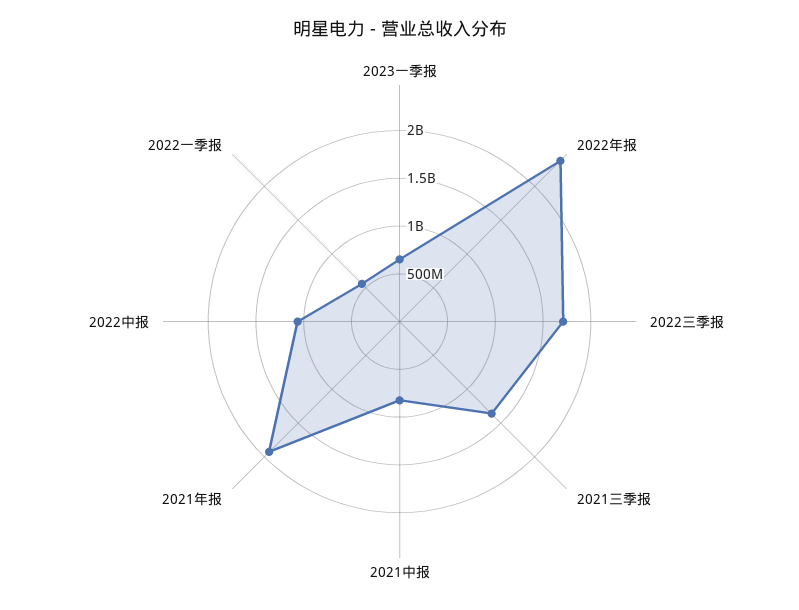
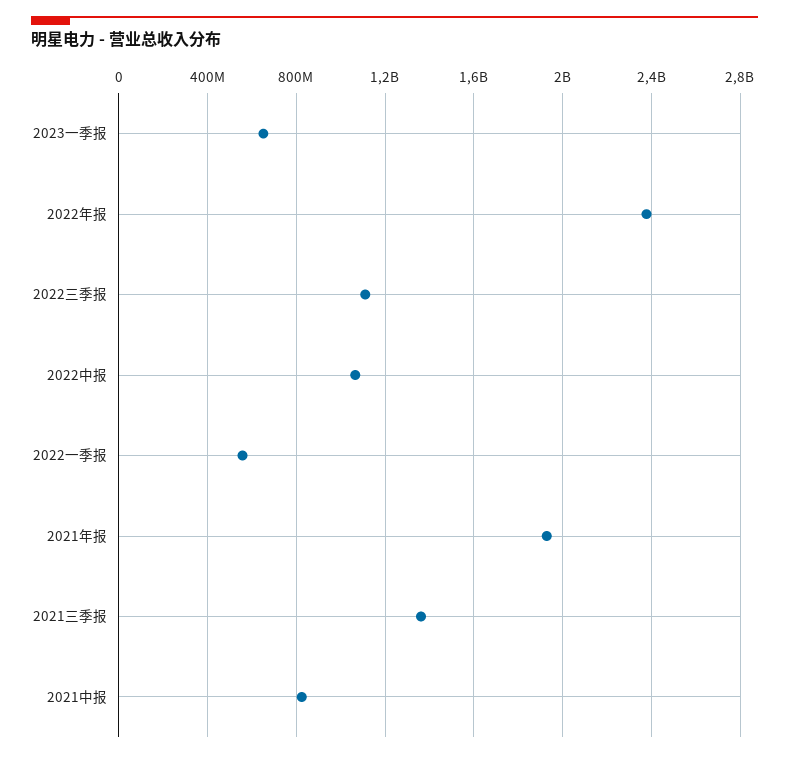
  {
    "2023一季报": 650000000,
    "2022年报": 2400000000,
-   "2022三季报": 1700000000,
+   "2022三季报": 1100000000,
    "2021三季报": 1350000000,
    "2021中报": 800000000,
    "2021年报": 1950000000,
    "2022中报": 1050000000,
    "2022一季报": 550000000
  }

